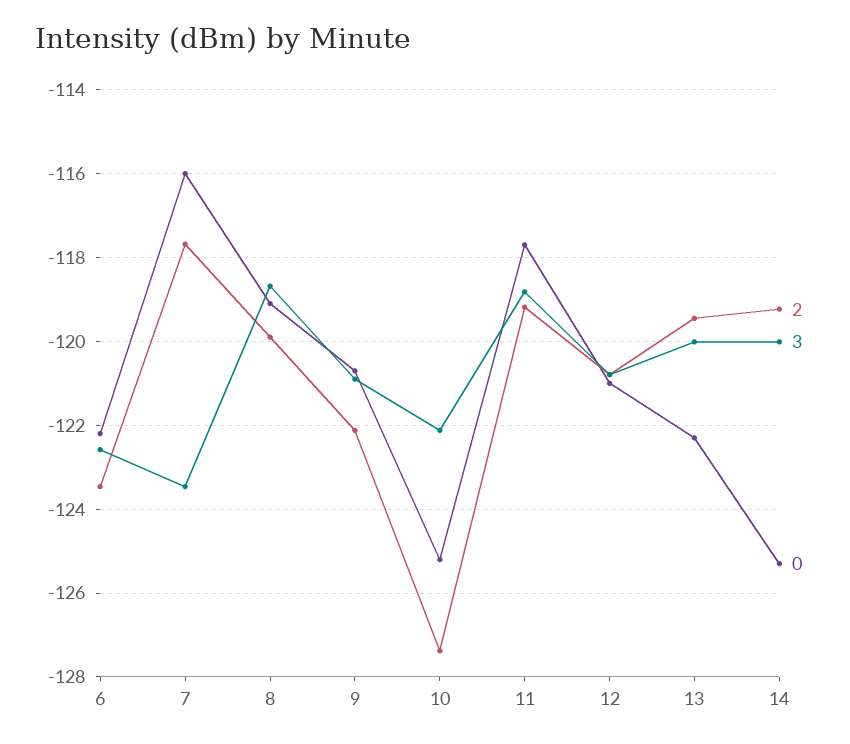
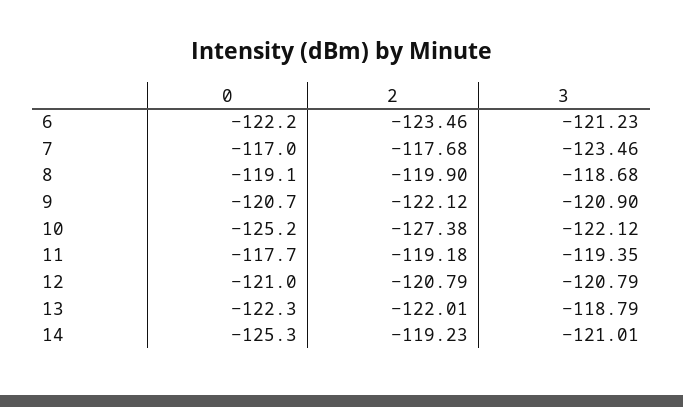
  {
    "2": {
      "6": -123.46,
      "7": -117.68,
      "8": -119.9,
      "9": -122.12,
      "10": -127.38,
      "11": -119.18,
      "12": -120.79,
-     "13": -119.4,
+     "13": -122.01,
      "14": -119.23
    },
    "3": {
-     "6": -122.6,
+     "6": -121.23,
      "7": -123.46,
      "8": -118.68,
      "9": -120.9,
      "10": -122.12,
-     "11": -118.8,
+     "11": -119.35,
      "12": -120.79,
-     "13": -120,
+     "13": -118.79,
-     "14": -120
+     "14": -121.01
    },
    "0": {
      "6": -122.2,
-     "7": -116,
+     "7": -117,
      "8": -119.1,
      "9": -120.7,
      "10": -125.2,
      "11": -117.7,
      "12": -121,
      "13": -122.3,
      "14": -125.3
    }
  }

